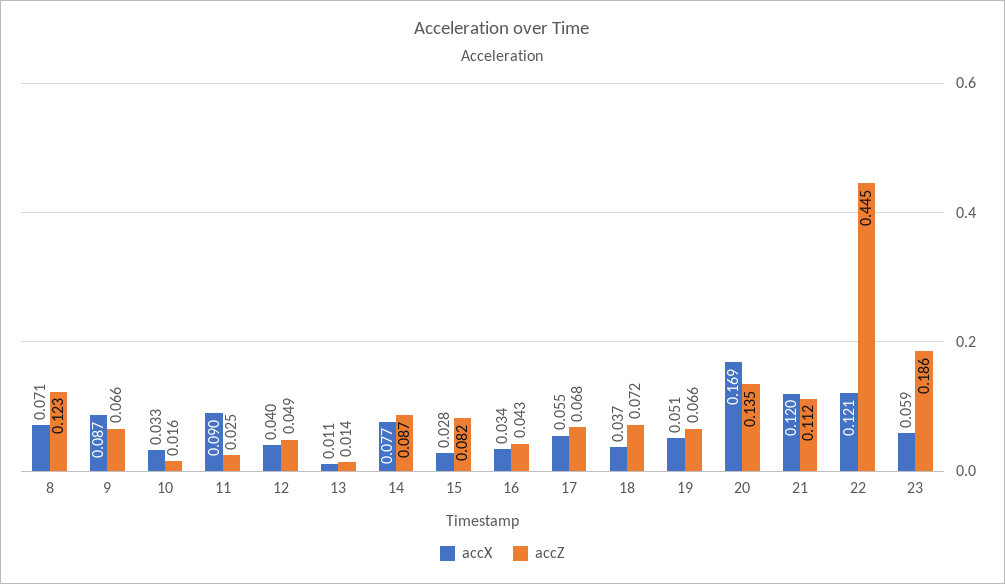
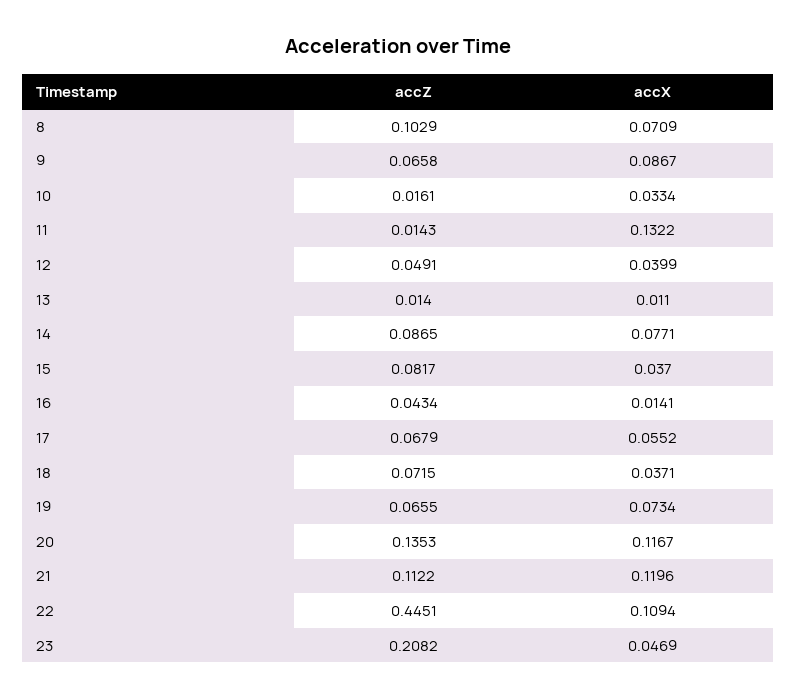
  {
    "accX": {
      "8": 0.0709,
      "9": 0.0867,
      "10": 0.0334,
-     "11": 0.09,
+     "11": 0.1322,
      "12": 0.0399,
      "13": 0.011,
      "14": 0.0771,
-     "15": 0.028,
+     "15": 0.037,
-     "16": 0.034,
+     "16": 0.0141,
      "17": 0.0552,
      "18": 0.0371,
-     "19": 0.051,
+     "19": 0.0734,
-     "20": 0.169,
+     "20": 0.1167,
      "21": 0.1196,
-     "22": 0.121,
+     "22": 0.1094,
-     "23": 0.059
+     "23": 0.0469
    },
    "accZ": {
-     "8": 0.123,
+     "8": 0.1029,
      "9": 0.0658,
      "10": 0.0161,
-     "11": 0.025,
+     "11": 0.0143,
      "12": 0.0491,
      "13": 0.014,
      "14": 0.0865,
      "15": 0.0817,
      "16": 0.0434,
      "17": 0.0679,
      "18": 0.0715,
      "19": 0.0655,
      "20": 0.1353,
      "21": 0.1122,
      "22": 0.4451,
-     "23": 0.186
+     "23": 0.2082
    }
  }

